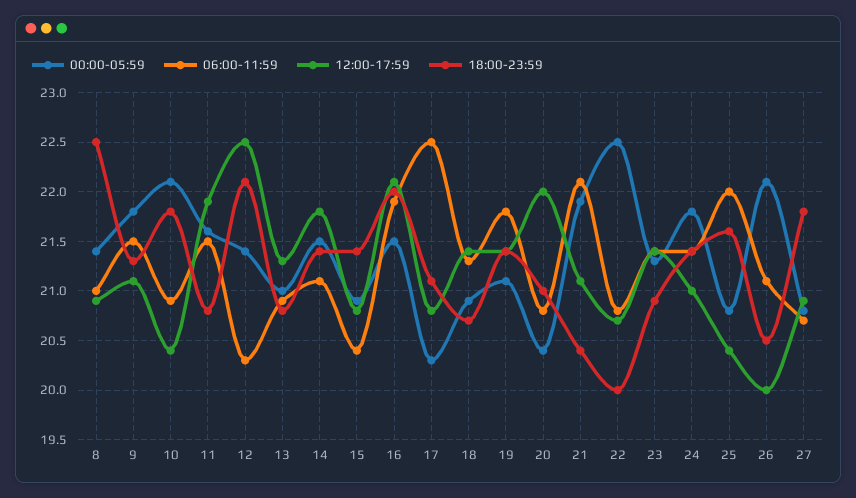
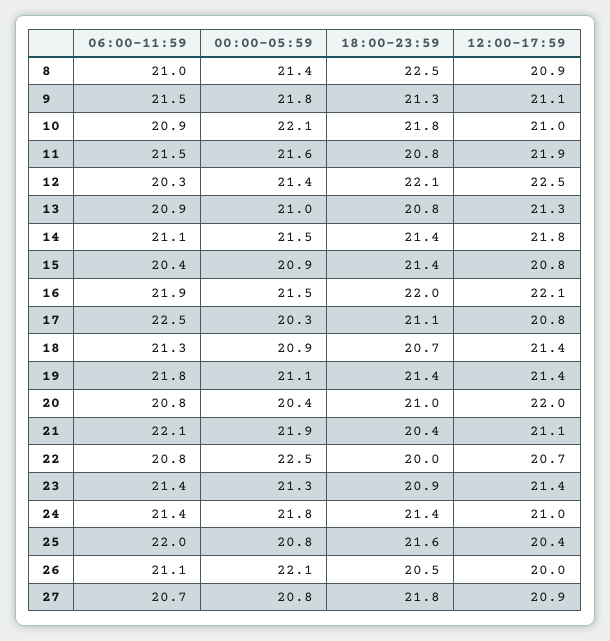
  {
    "00:00-05:59": {
      "8": 21.4,
      "9": 21.8,
      "10": 22.1,
      "11": 21.6,
      "12": 21.4,
      "13": 21,
      "14": 21.5,
      "15": 20.9,
      "16": 21.5,
      "17": 20.3,
      "18": 20.9,
      "19": 21.1,
      "20": 20.4,
      "21": 21.9,
      "22": 22.5,
      "23": 21.3,
      "24": 21.8,
      "25": 20.8,
      "26": 22.1,
      "27": 20.8
    },
    "06:00-11:59": {
      "8": 21,
      "9": 21.5,
      "10": 20.9,
      "11": 21.5,
      "12": 20.3,
      "13": 20.9,
      "14": 21.1,
      "15": 20.4,
      "16": 21.9,
      "17": 22.5,
      "18": 21.3,
      "19": 21.8,
      "20": 20.8,
      "21": 22.1,
      "22": 20.8,
      "23": 21.4,
      "24": 21.4,
      "25": 22,
      "26": 21.1,
      "27": 20.7
    },
    "12:00-17:59": {
      "8": 20.9,
      "9": 21.1,
-     "10": 20.4,
+     "10": 21,
      "11": 21.9,
      "12": 22.5,
      "13": 21.3,
      "14": 21.8,
      "15": 20.8,
      "16": 22.1,
      "17": 20.8,
      "18": 21.4,
      "19": 21.4,
      "20": 22,
      "21": 21.1,
      "22": 20.7,
      "23": 21.4,
      "24": 21,
      "25": 20.4,
      "26": 20,
      "27": 20.9
    },
    "18:00-23:59": {
      "8": 22.5,
      "9": 21.3,
      "10": 21.8,
      "11": 20.8,
      "12": 22.1,
      "13": 20.8,
      "14": 21.4,
      "15": 21.4,
      "16": 22,
      "17": 21.1,
      "18": 20.7,
      "19": 21.4,
      "20": 21,
      "21": 20.4,
      "22": 20,
      "23": 20.9,
      "24": 21.4,
      "25": 21.6,
      "26": 20.5,
      "27": 21.8
    }
  }

